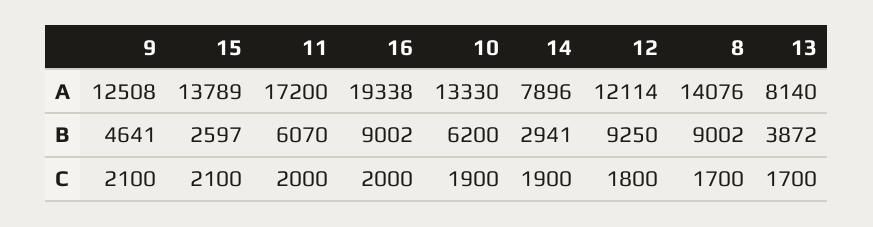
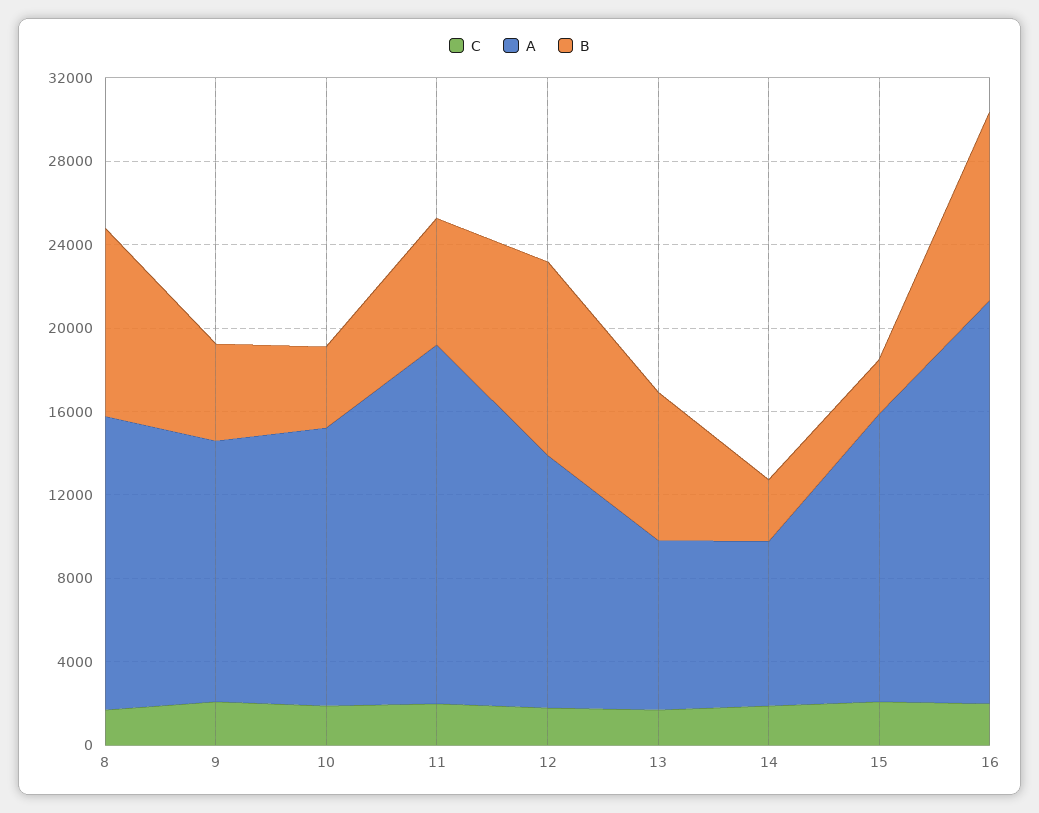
  {
    "A": {
      "9": 12508,
      "15": 13789,
      "11": 17200,
      "16": 19338,
      "10": 13330,
      "14": 7896,
      "12": 12114,
      "8": 14076,
      "13": 8140
    },
    "B": {
      "9": 4641,
      "15": 2597,
      "11": 6070,
      "16": 9002,
-     "10": 6200,
+     "10": 4000,
      "14": 2941,
      "12": 9250,
      "8": 9002,
-     "13": 3872
+     "13": 7000
    },
    "C": {
      "9": 2100,
      "15": 2100,
      "11": 2000,
      "16": 2000,
      "10": 1900,
      "14": 1900,
      "12": 1800,
      "8": 1700,
      "13": 1700
    }
  }

